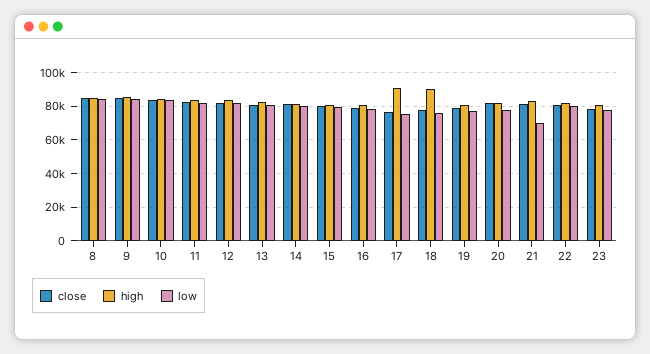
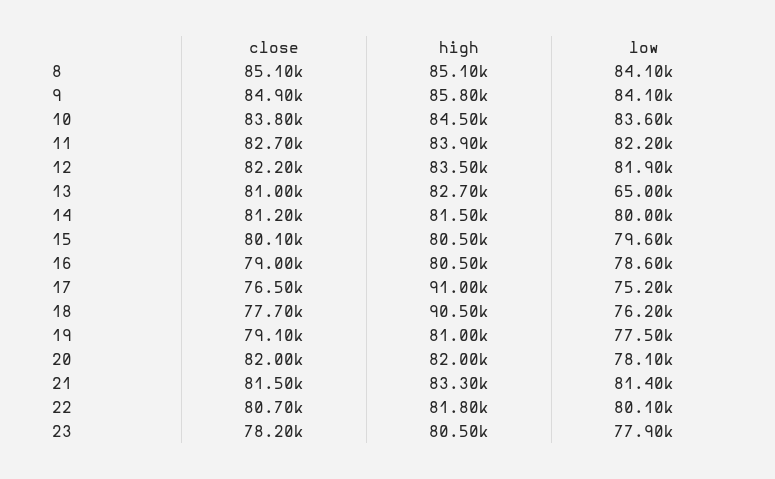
  {
    "close": {
      "8": 85100,
      "9": 84900,
      "10": 83800,
      "11": 82700,
      "12": 82200,
      "13": 81000,
      "14": 81200,
      "15": 80100,
      "16": 79000,
      "17": 76500,
      "18": 77700,
      "19": 79100,
      "20": 82000,
      "21": 81500,
      "22": 80700,
      "23": 78200
    },
    "high": {
      "8": 85100,
      "9": 85800,
      "10": 84500,
      "11": 83900,
      "12": 83500,
      "13": 82700,
      "14": 81500,
      "15": 80500,
      "16": 80500,
      "17": 91000,
      "18": 90500,
      "19": 81000,
      "20": 82000,
      "21": 83300,
      "22": 81800,
      "23": 80500
    },
    "low": {
      "8": 84100,
      "9": 84100,
      "10": 83600,
      "11": 82200,
      "12": 81900,
-     "13": 80000,
+     "13": 65000,
      "14": 80000,
      "15": 79600,
      "16": 78600,
      "17": 75200,
      "18": 76200,
      "19": 77500,
      "20": 78100,
-     "21": 70000,
+     "21": 81400,
      "22": 80100,
      "23": 77900
    }
  }

